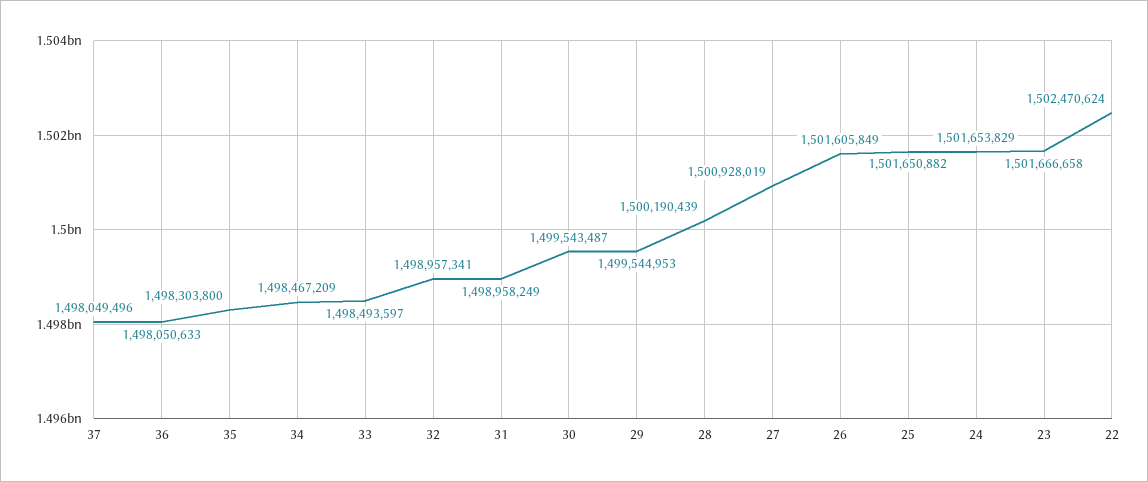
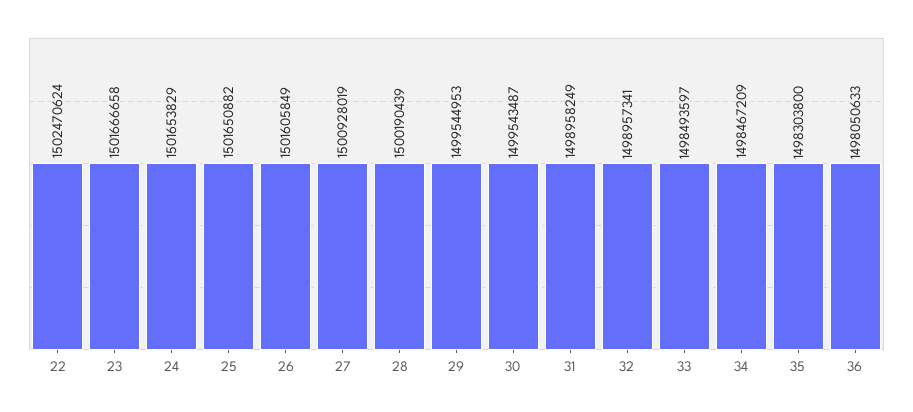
  {
-   "37": 1498049496,
    "36": 1498050633,
    "35": 1498303800,
    "34": 1498467209,
    "33": 1498493597,
    "32": 1498957341,
    "31": 1498958249,
    "30": 1499543487,
    "29": 1499544953,
    "28": 1500190439,
    "27": 1500928019,
    "26": 1501605849,
    "25": 1501650882,
    "24": 1501653829,
    "23": 1501666658,
    "22": 1502470624
  }

